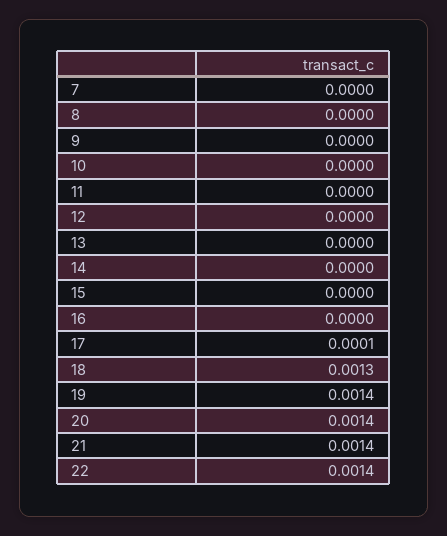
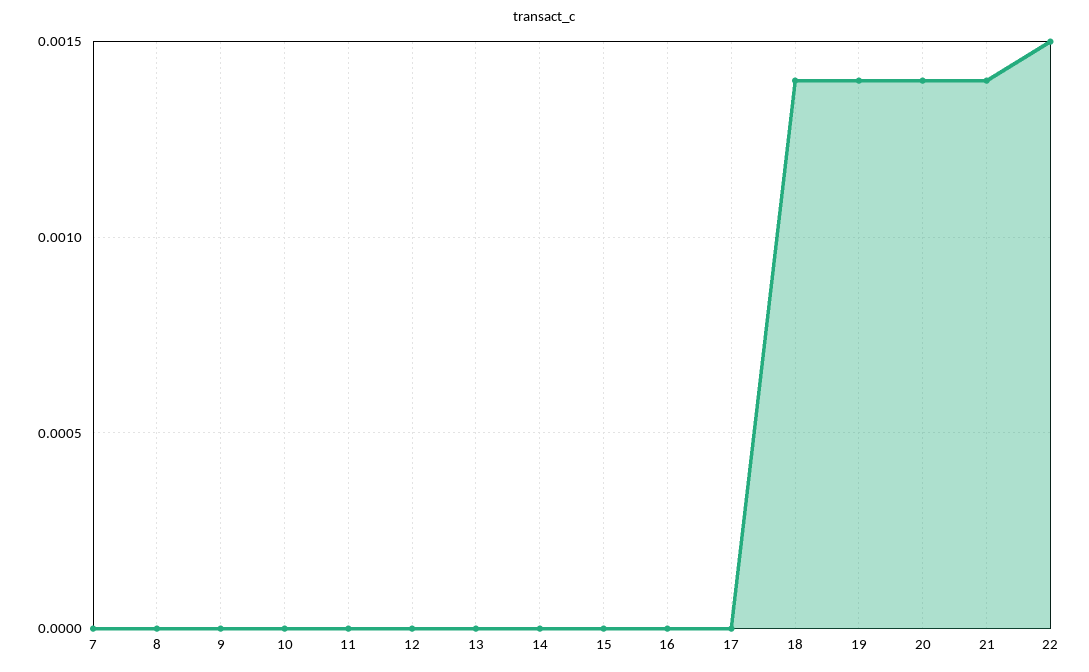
  {
    "7": 0,
    "8": 0,
    "9": 0,
    "10": 0,
    "11": 0,
    "12": 0,
    "13": 0,
    "14": 0,
    "15": 0,
    "16": 0,
-   "17": 0.0001,
+   "17": 0,
-   "18": 0.0013,
+   "18": 0.0014,
    "19": 0.0014,
    "20": 0.0014,
    "21": 0.0014,
-   "22": 0.0014
+   "22": 0.0015
  }

